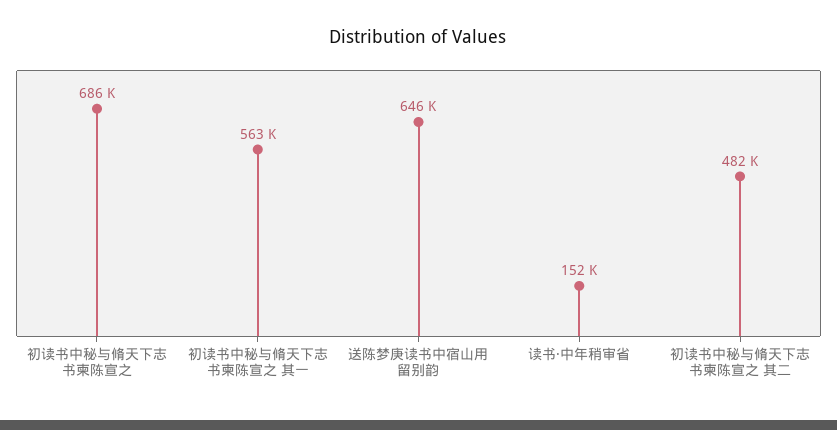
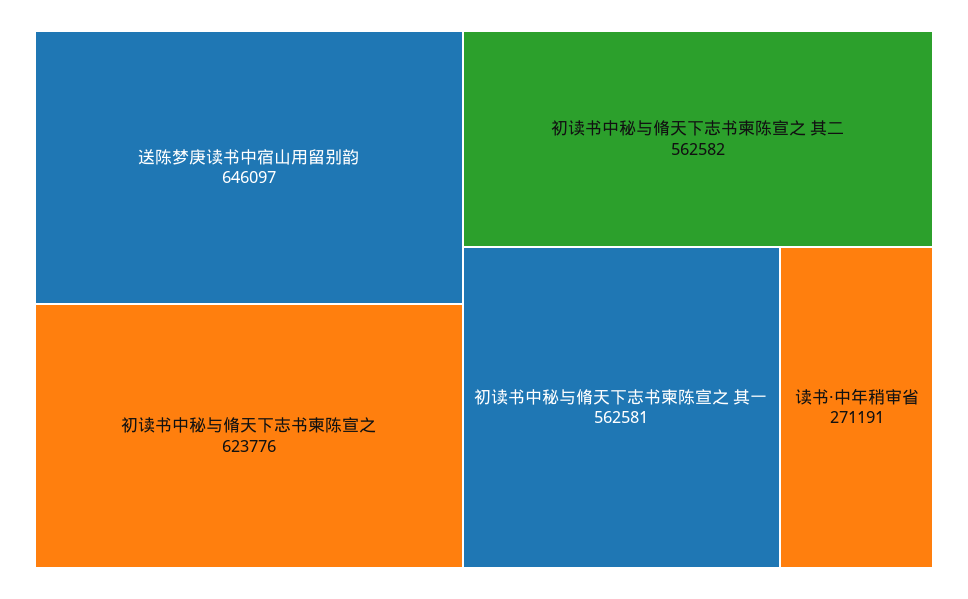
  {
-   "初读书中秘与脩天下志书柬陈宣之": 686000,
+   "初读书中秘与脩天下志书柬陈宣之": 623776,
    "初读书中秘与脩天下志书柬陈宣之 其一": 562581,
    "送陈梦庚读书中宿山用留别韵": 646097,
-   "读书·中年稍审省": 152000,
+   "读书·中年稍审省": 271191,
-   "初读书中秘与脩天下志书柬陈宣之 其二": 482000
+   "初读书中秘与脩天下志书柬陈宣之 其二": 562582
  }

